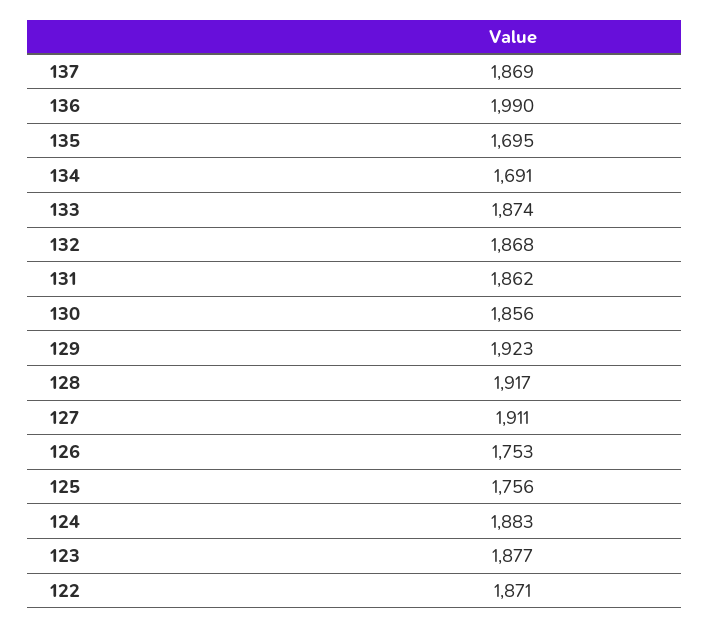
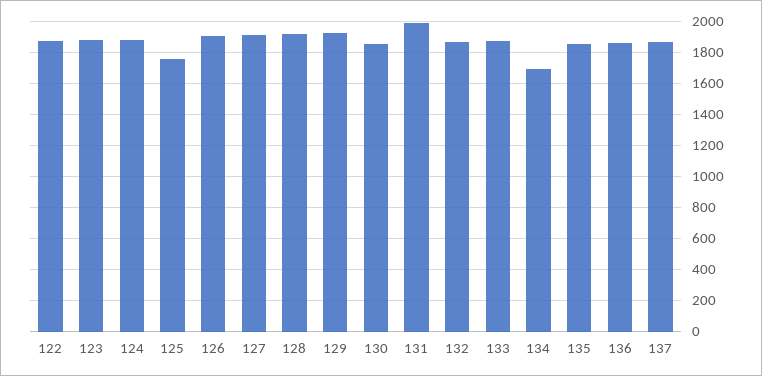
  {
    "137": 1869,
-   "136": 1990,
+   "136": 1850,
-   "135": 1695,
+   "135": 1850,
    "134": 1691,
    "133": 1874,
    "132": 1868,
-   "131": 1862,
+   "131": 2000,
    "130": 1856,
    "129": 1923,
    "128": 1917,
    "127": 1911,
-   "126": 1753,
+   "126": 1900,
    "125": 1756,
    "124": 1883,
    "123": 1877,
    "122": 1871
  }

